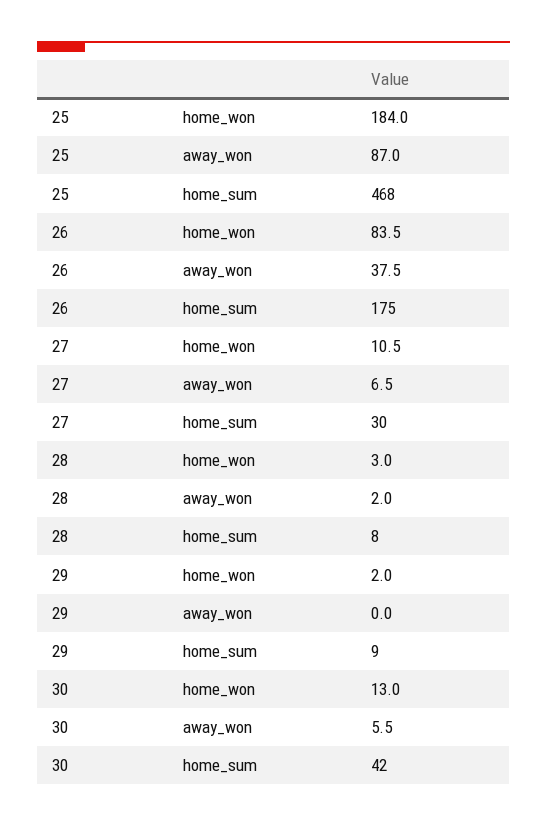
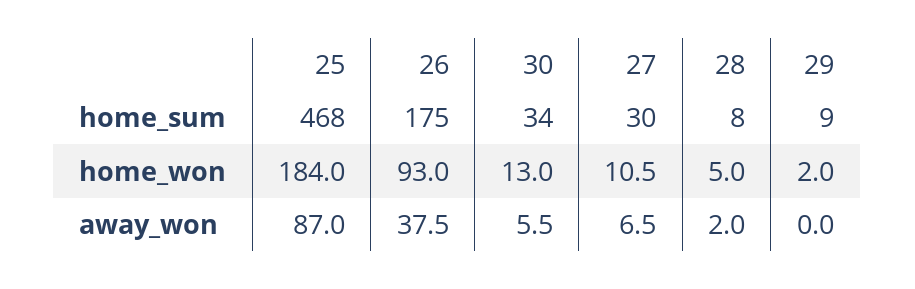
  {
    "25": {
      "home_won": 184,
      "away_won": 87,
      "home_sum": 468
    },
    "26": {
-     "home_won": 83.5,
+     "home_won": 93,
      "away_won": 37.5,
      "home_sum": 175
    },
    "27": {
      "home_won": 10.5,
      "away_won": 6.5,
      "home_sum": 30
    },
    "28": {
-     "home_won": 3,
+     "home_won": 5,
      "away_won": 2,
      "home_sum": 8
    },
    "29": {
      "home_won": 2,
      "away_won": 0,
      "home_sum": 9
    },
    "30": {
      "home_won": 13,
      "away_won": 5.5,
-     "home_sum": 42
+     "home_sum": 34
    }
  }

